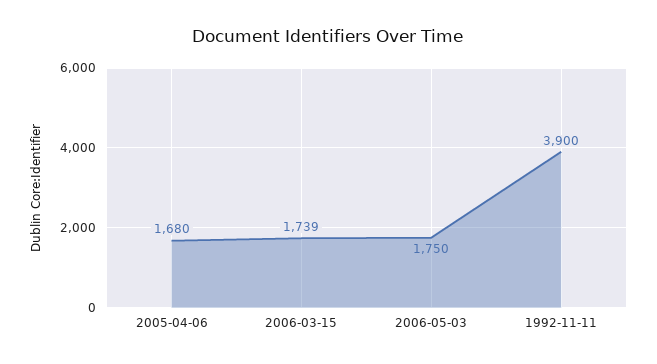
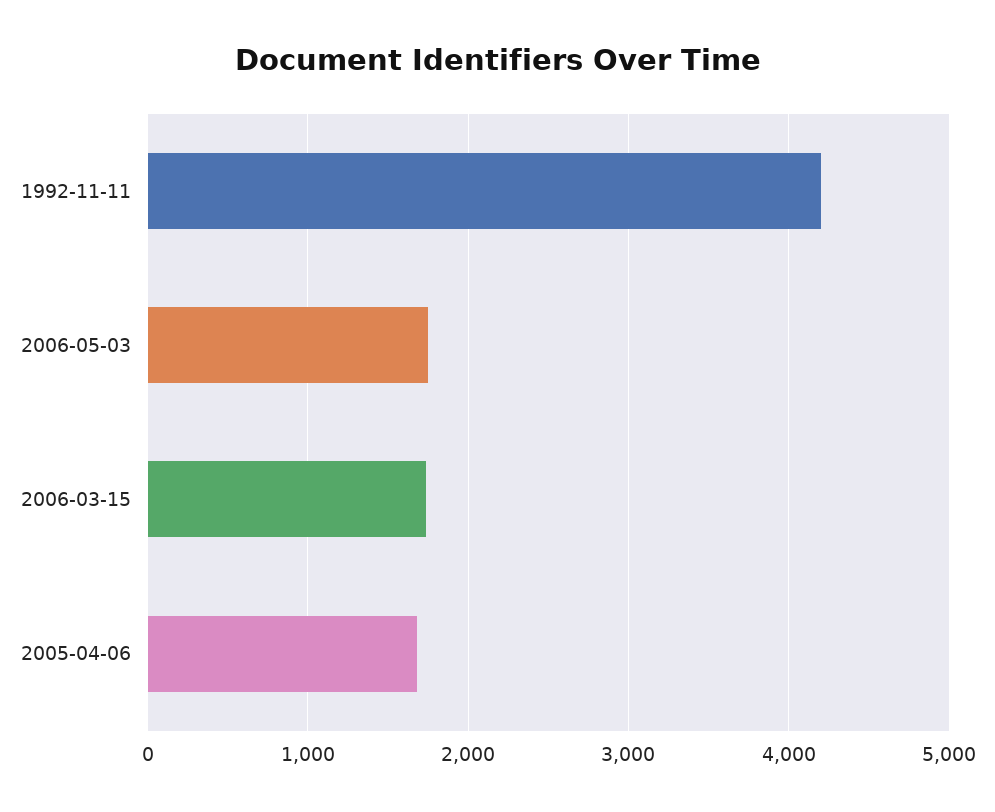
  {
    "2005-04-06": 1680,
    "2006-03-15": 1739,
    "2006-05-03": 1750,
-   "1992-11-11": 3900
+   "1992-11-11": 4200
  }

